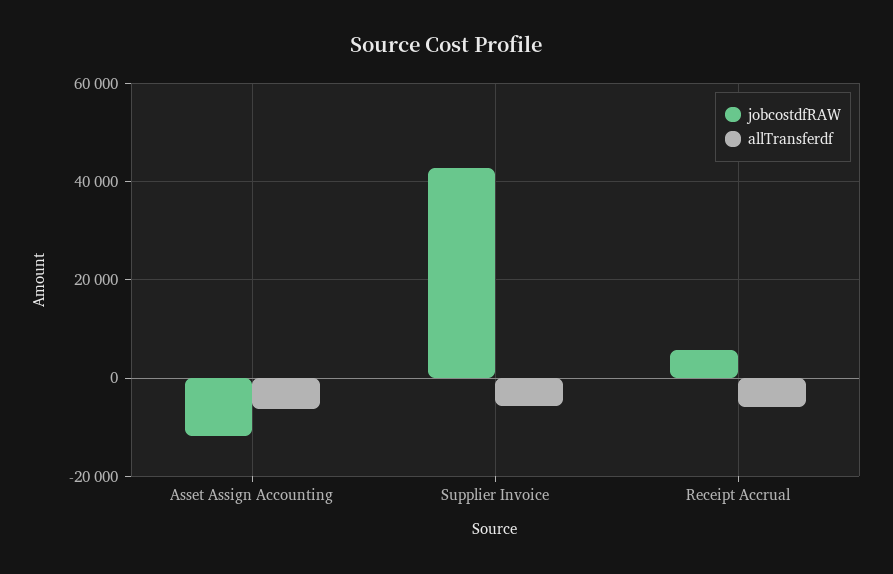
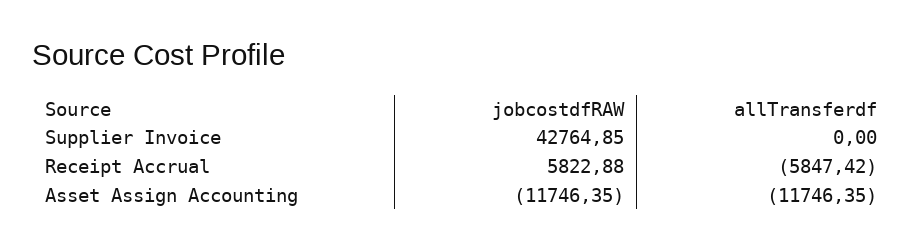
  {
    "jobcostdfRAW": {
      "Asset Assign Accounting": -11746.35,
      "Supplier Invoice": 42764.85,
      "Receipt Accrual": 5822.88
    },
    "allTransferdf": {
-     "Asset Assign Accounting": -6000,
+     "Asset Assign Accounting": -11746.35,
-     "Supplier Invoice": -6000,
+     "Supplier Invoice": 0,
      "Receipt Accrual": -5847.42
    }
  }

